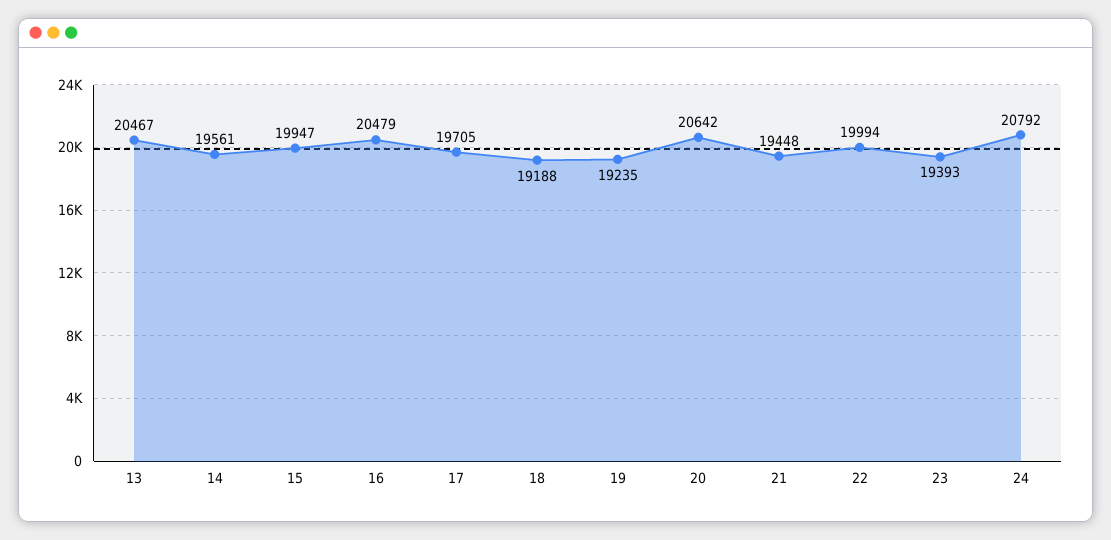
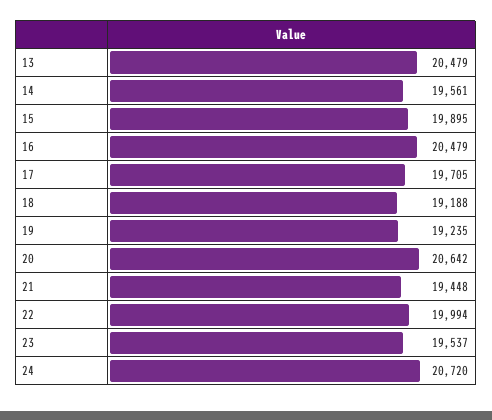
  {
-   "13": 20467,
+   "13": 20479,
    "14": 19561,
-   "15": 19947,
+   "15": 19895,
    "16": 20479,
    "17": 19705,
    "18": 19188,
    "19": 19235,
    "20": 20642,
    "21": 19448,
    "22": 19994,
-   "23": 19393,
+   "23": 19537,
-   "24": 20792
+   "24": 20720
  }

